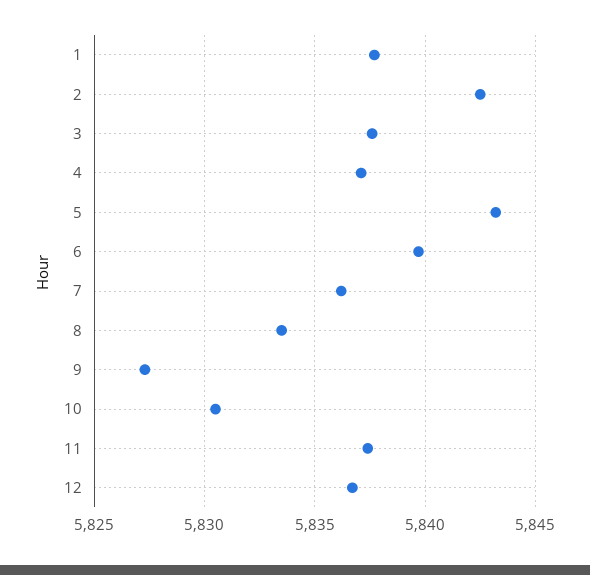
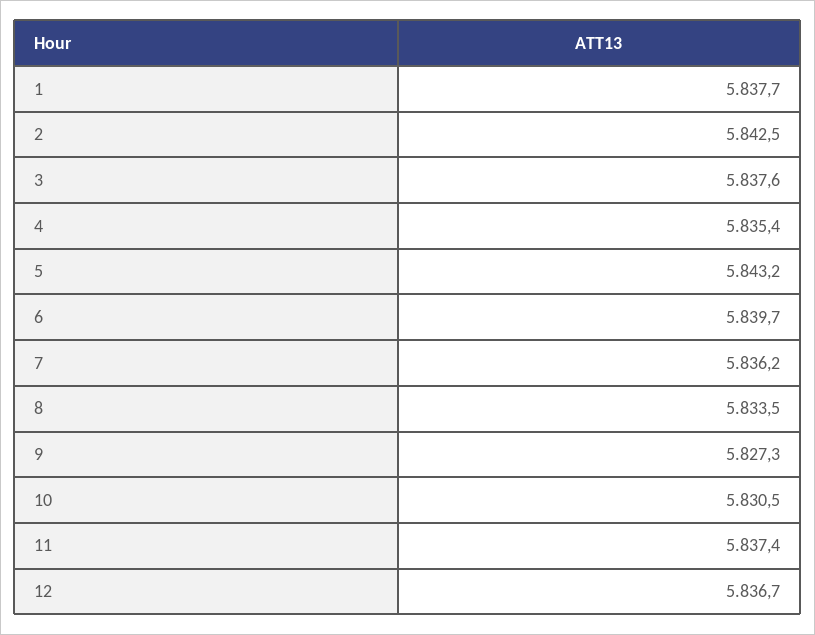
  {
    "1": 5837.7,
    "2": 5842.5,
    "3": 5837.6,
-   "4": 5837,
+   "4": 5835.4,
    "5": 5843.2,
    "6": 5839.7,
    "7": 5836.2,
    "8": 5833.5,
    "9": 5827.3,
    "10": 5830.5,
    "11": 5837.4,
    "12": 5836.7
  }

